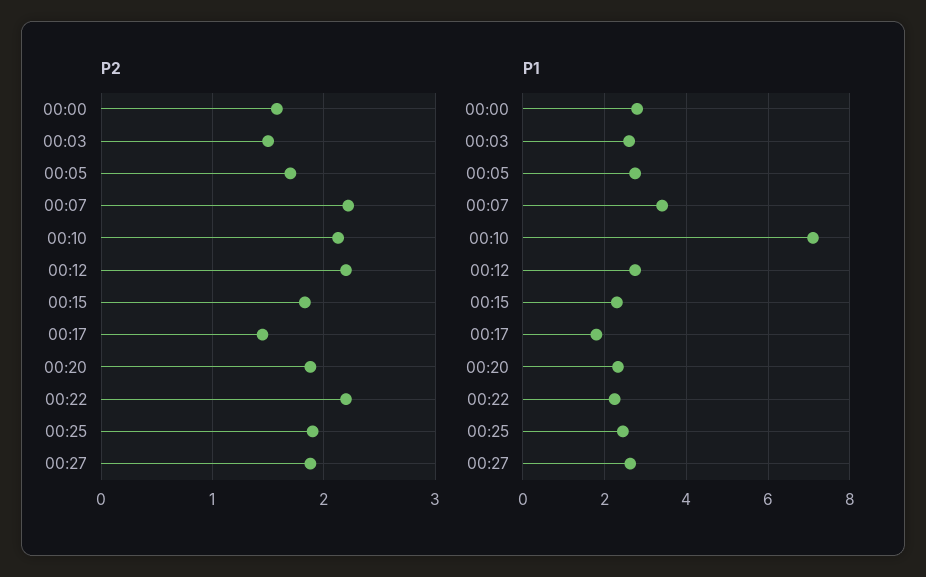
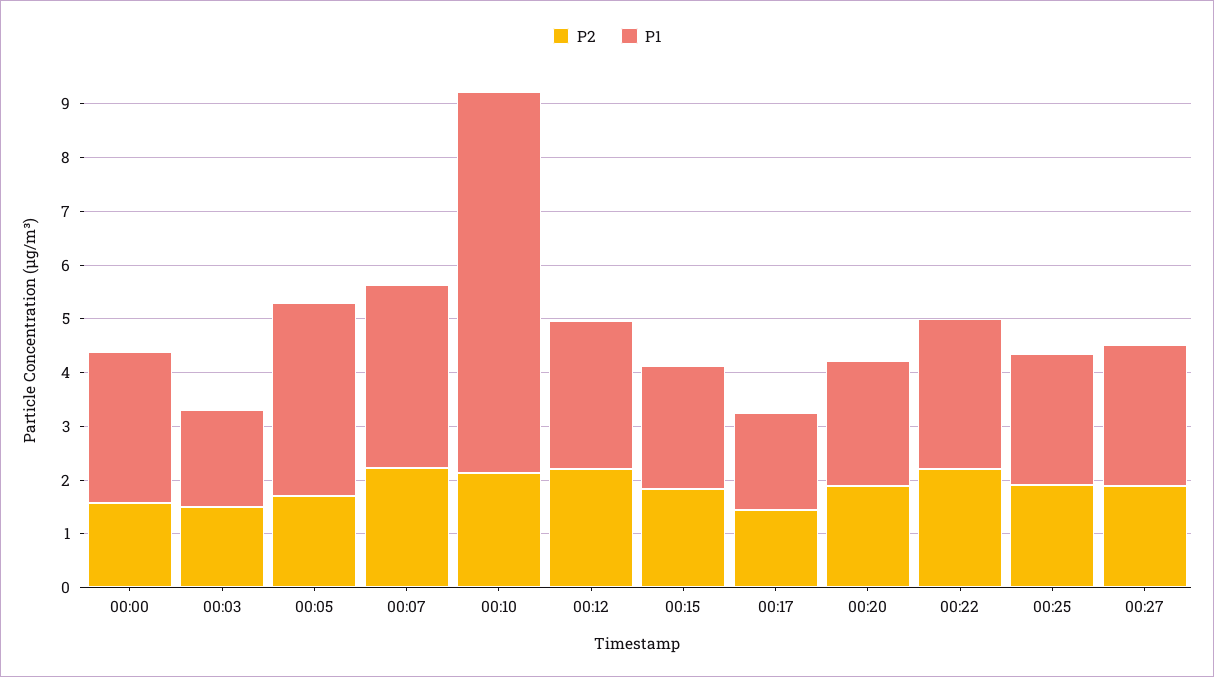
  {
    "P2": {
      "00:00": 1.6,
      "00:03": 1.5,
      "00:05": 1.7,
      "00:07": 2.2,
      "00:10": 2.1,
      "00:12": 2.2,
      "00:15": 1.8,
      "00:17": 1.5,
      "00:20": 1.9,
      "00:22": 2.2,
      "00:25": 1.9,
      "00:27": 1.9
    },
    "P1": {
      "00:00": 2.8,
-     "00:03": 2.6,
+     "00:03": 1.8,
-     "00:05": 2.8,
+     "00:05": 3.6,
      "00:07": 3.4,
      "00:10": 7.2,
      "00:12": 2.8,
      "00:15": 2.4,
      "00:17": 1.8,
      "00:20": 2.4,
-     "00:22": 2.2,
+     "00:22": 2.8,
      "00:25": 2.4,
      "00:27": 2.6
    }
  }

